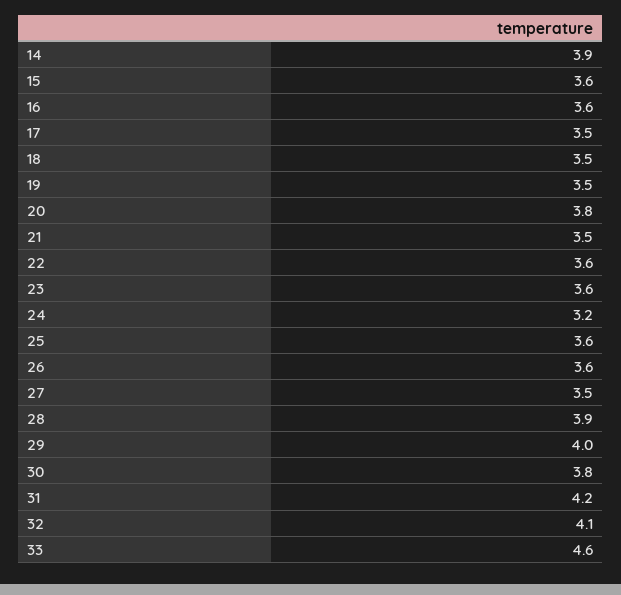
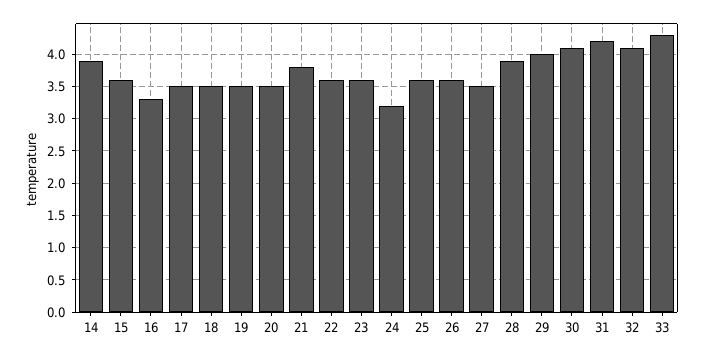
  {
    "14": 3.9,
    "15": 3.6,
-   "16": 3.6,
+   "16": 3.3,
    "17": 3.5,
    "18": 3.5,
    "19": 3.5,
-   "20": 3.8,
+   "20": 3.5,
-   "21": 3.5,
+   "21": 3.8,
    "22": 3.6,
    "23": 3.6,
    "24": 3.2,
    "25": 3.6,
    "26": 3.6,
    "27": 3.5,
    "28": 3.9,
    "29": 4,
-   "30": 3.8,
+   "30": 4.1,
    "31": 4.2,
    "32": 4.1,
-   "33": 4.6
+   "33": 4.3
  }

